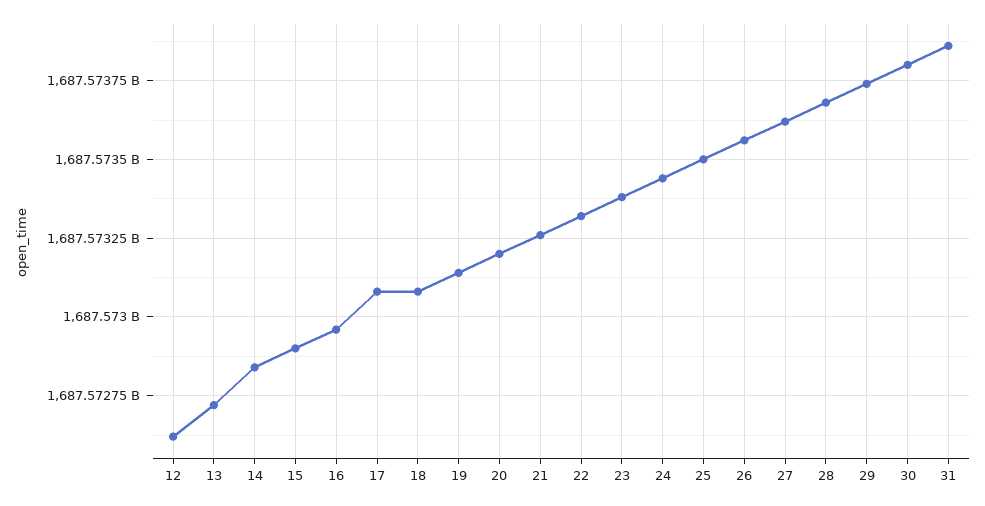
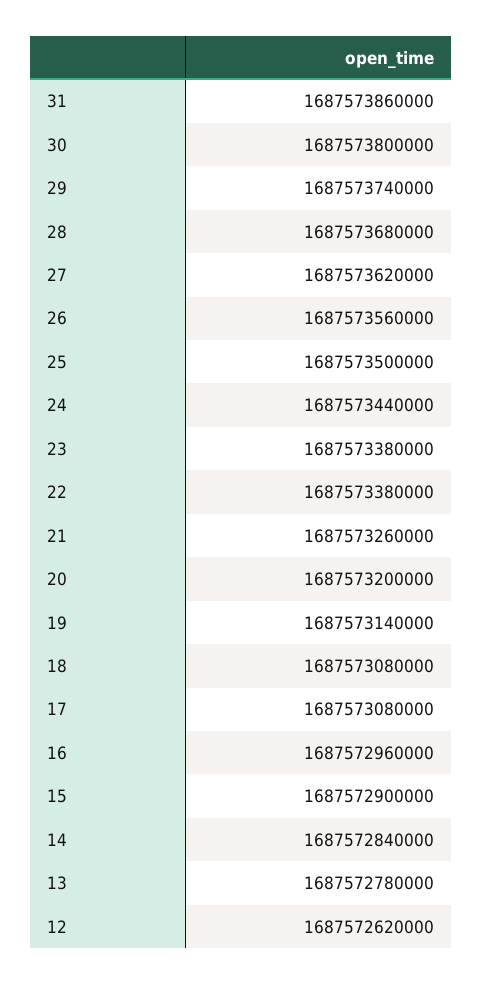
  {
    "12": 1687572620000,
-   "13": 1687572725000,
+   "13": 1687572780000,
    "14": 1687572840000,
    "15": 1687572900000,
    "16": 1687572960000,
    "17": 1687573080000,
    "18": 1687573080000,
    "19": 1687573140000,
    "20": 1687573200000,
    "21": 1687573260000,
-   "22": 1687573325000,
+   "22": 1687573380000,
    "23": 1687573380000,
    "24": 1687573440000,
    "25": 1687573500000,
    "26": 1687573560000,
    "27": 1687573620000,
    "28": 1687573680000,
    "29": 1687573740000,
    "30": 1687573800000,
    "31": 1687573860000
  }

